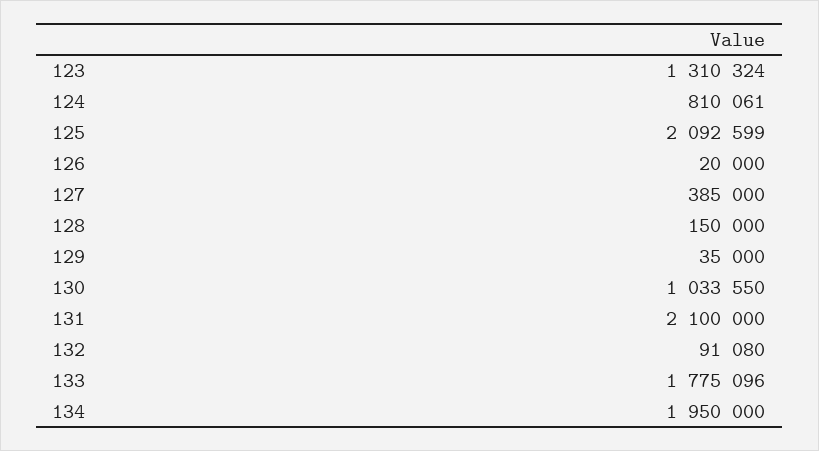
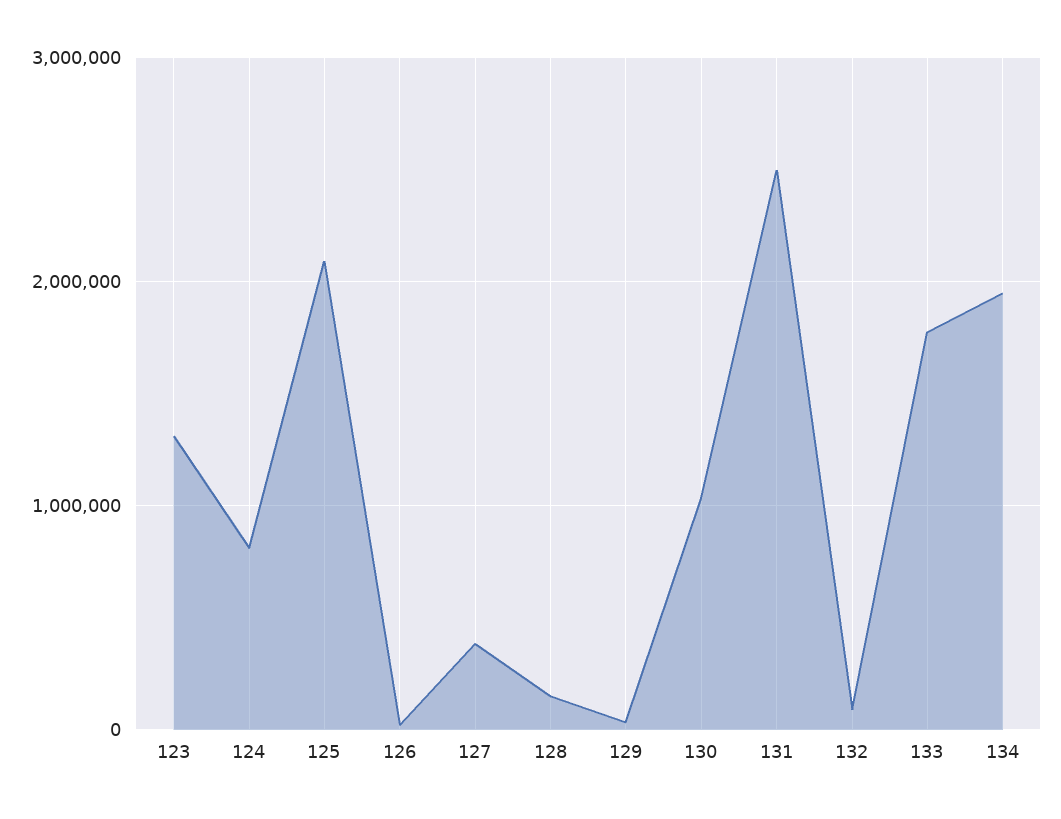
  {
    "123": 1310324,
    "124": 810061,
    "125": 2092599,
    "126": 20000,
    "127": 385000,
    "128": 150000,
    "129": 35000,
    "130": 1033550,
-   "131": 2100000,
+   "131": 2500000,
    "132": 91080,
    "133": 1775096,
    "134": 1950000
  }

